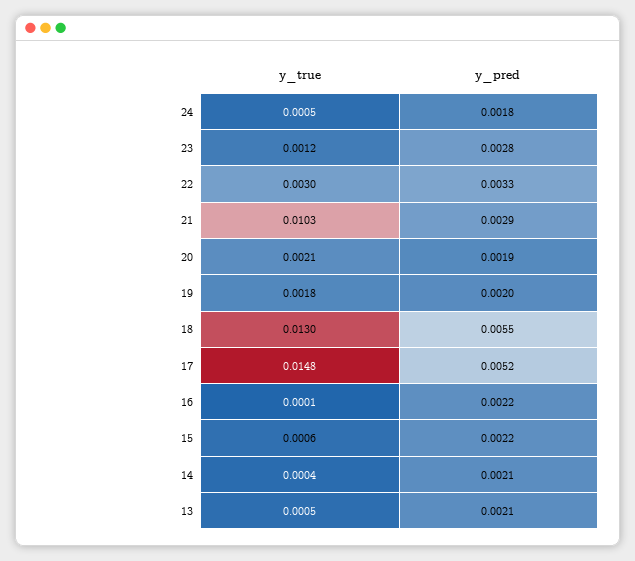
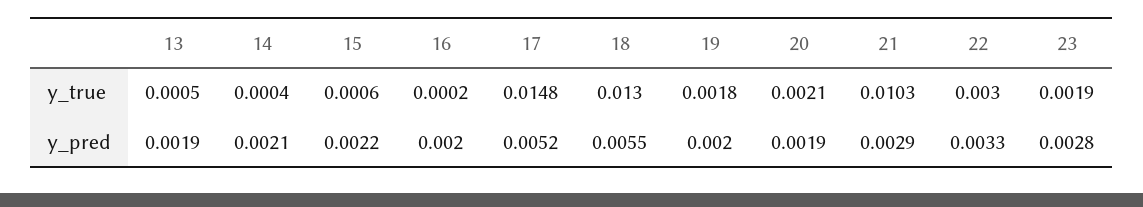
  {
    "y_true": {
-     "24": 0.0005,
-     "23": 0.0012,
+     "23": 0.0019,
      "22": 0.003,
      "21": 0.0103,
      "20": 0.0021,
      "19": 0.0018,
      "18": 0.013,
      "17": 0.0148,
-     "16": 0.0001,
+     "16": 0.0002,
      "15": 0.0006,
      "14": 0.0004,
      "13": 0.0005
    },
    "y_pred": {
-     "24": 0.0018,
      "23": 0.0028,
      "22": 0.0033,
      "21": 0.0029,
      "20": 0.0019,
      "19": 0.002,
      "18": 0.0055,
      "17": 0.0052,
-     "16": 0.0022,
+     "16": 0.002,
      "15": 0.0022,
      "14": 0.0021,
-     "13": 0.0021
+     "13": 0.0019
    }
  }

